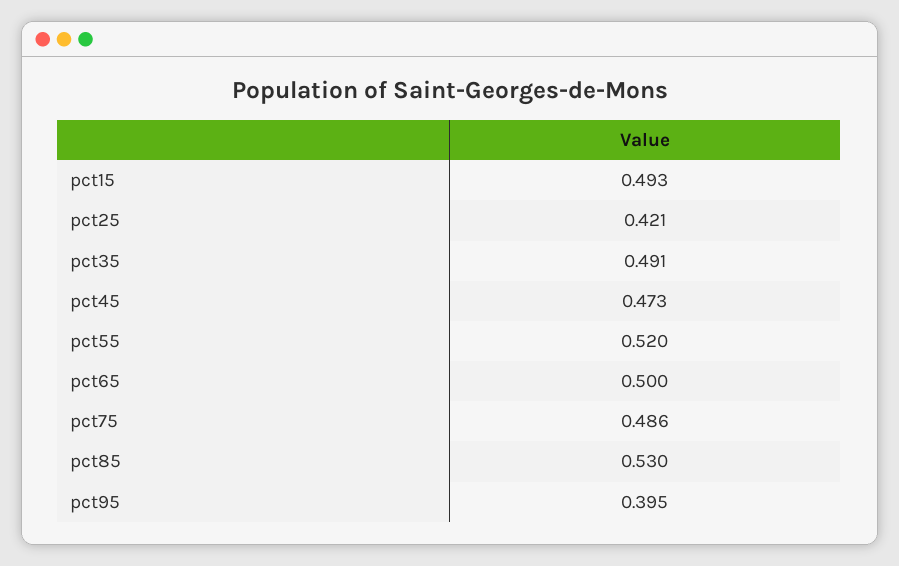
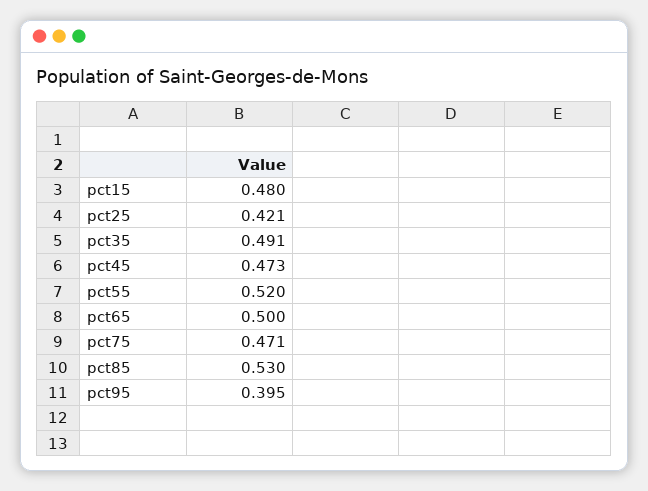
  {
-   "pct15": 0.493,
+   "pct15": 0.48,
    "pct25": 0.421,
    "pct35": 0.491,
    "pct45": 0.473,
    "pct55": 0.52,
    "pct65": 0.5,
-   "pct75": 0.486,
+   "pct75": 0.471,
    "pct85": 0.53,
    "pct95": 0.395
  }

